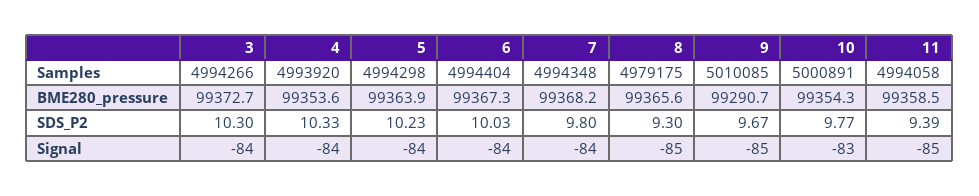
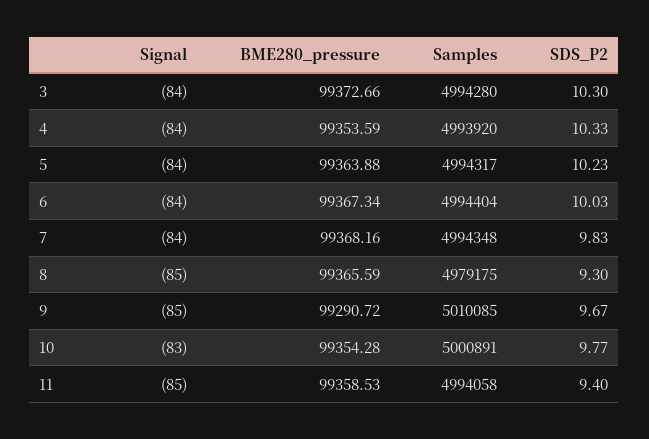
  {
    "3": {
-     "Samples": 4994266,
+     "Samples": 4994280,
      "BME280_pressure": 99372.66,
      "SDS_P2": 10.3,
      "Signal": -84
    },
    "4": {
      "Samples": 4993920,
      "BME280_pressure": 99353.59,
      "SDS_P2": 10.33,
      "Signal": -84
    },
    "5": {
-     "Samples": 4994298,
+     "Samples": 4994317,
      "BME280_pressure": 99363.88,
      "SDS_P2": 10.23,
      "Signal": -84
    },
    "6": {
      "Samples": 4994404,
      "BME280_pressure": 99367.34,
      "SDS_P2": 10.03,
      "Signal": -84
    },
    "7": {
      "Samples": 4994348,
      "BME280_pressure": 99368.16,
-     "SDS_P2": 9.8,
+     "SDS_P2": 9.83,
      "Signal": -84
    },
    "8": {
      "Samples": 4979175,
      "BME280_pressure": 99365.59,
      "SDS_P2": 9.3,
      "Signal": -85
    },
    "9": {
      "Samples": 5010085,
      "BME280_pressure": 99290.72,
      "SDS_P2": 9.67,
      "Signal": -85
    },
    "10": {
      "Samples": 5000891,
      "BME280_pressure": 99354.28,
      "SDS_P2": 9.77,
      "Signal": -83
    },
    "11": {
      "Samples": 4994058,
      "BME280_pressure": 99358.53,
-     "SDS_P2": 9.39,
+     "SDS_P2": 9.4,
      "Signal": -85
    }
  }

